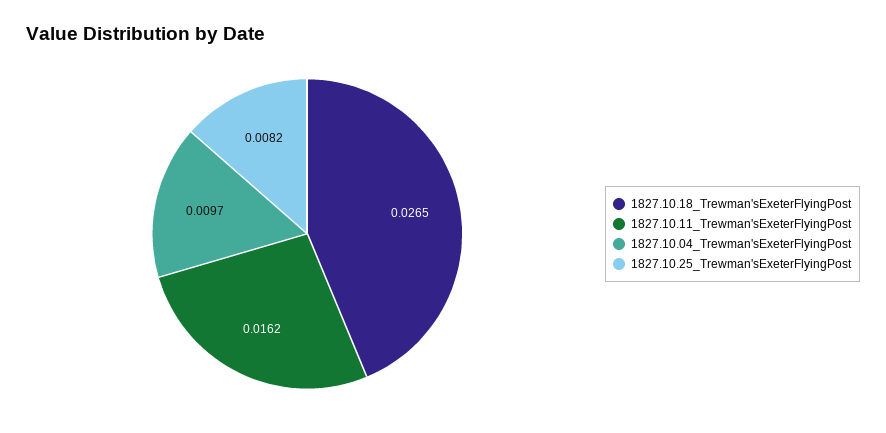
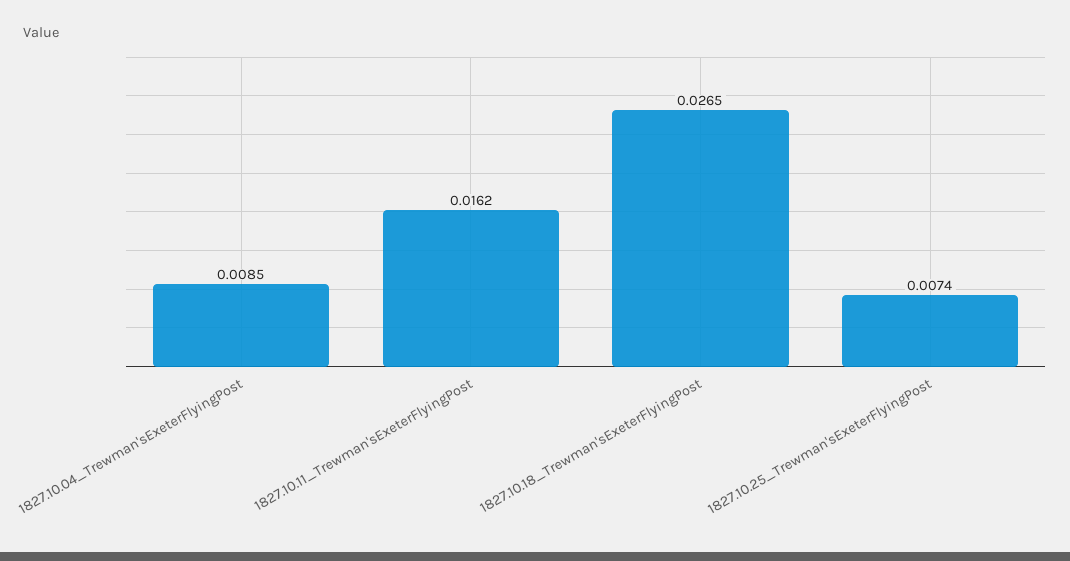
  {
    "1827.10.18_Trewman'sExeterFlyingPost": 0.0265,
    "1827.10.11_Trewman'sExeterFlyingPost": 0.0162,
-   "1827.10.04_Trewman'sExeterFlyingPost": 0.0097,
+   "1827.10.04_Trewman'sExeterFlyingPost": 0.0085,
-   "1827.10.25_Trewman'sExeterFlyingPost": 0.0082
+   "1827.10.25_Trewman'sExeterFlyingPost": 0.0074
  }

